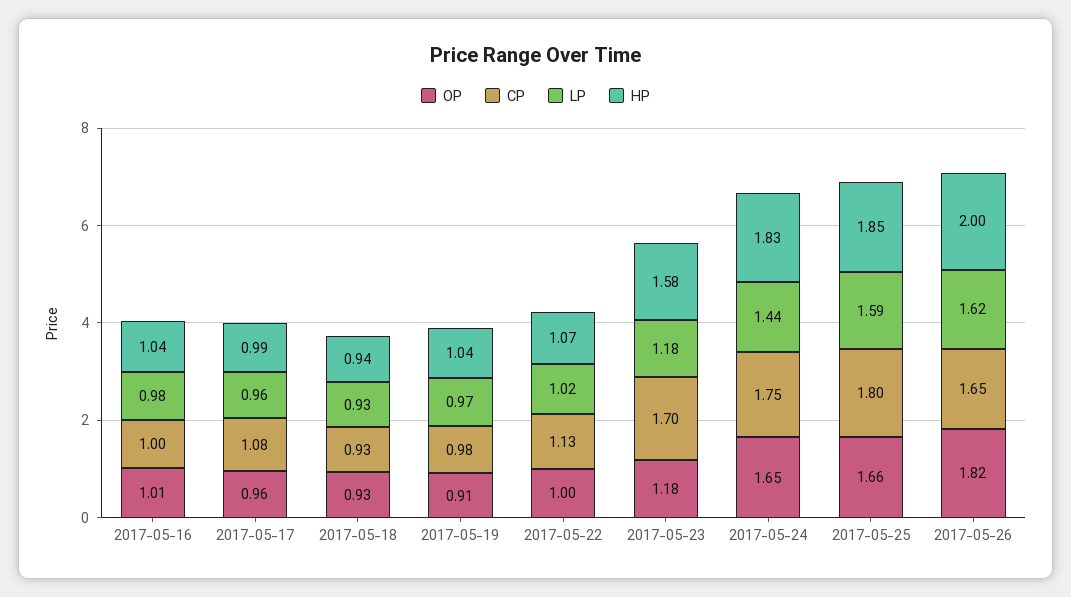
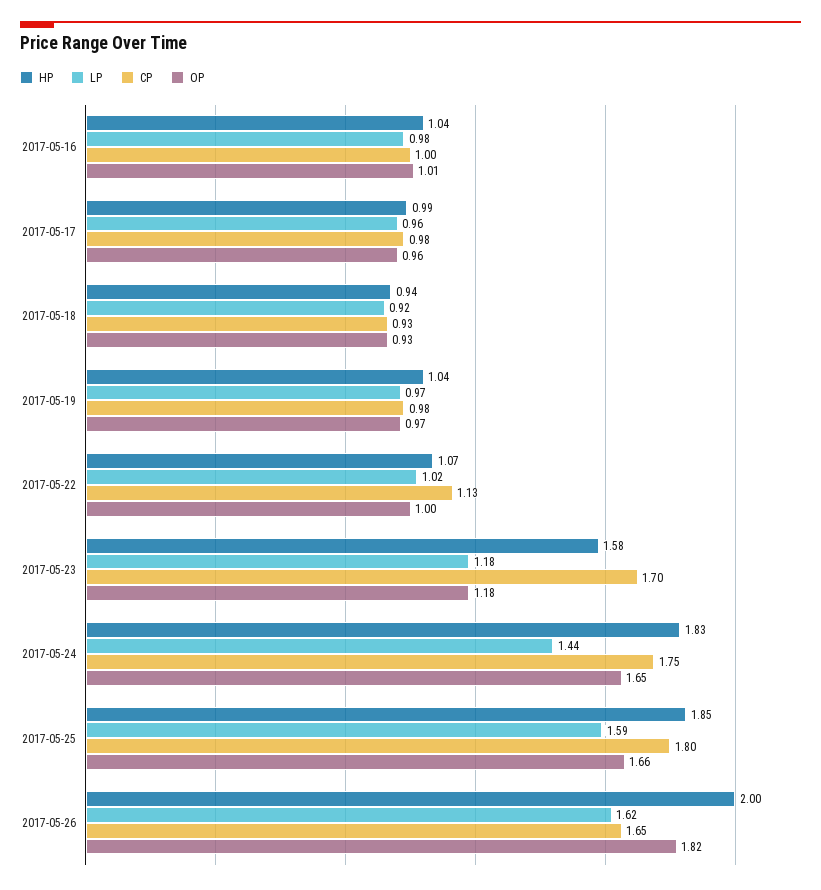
  {
    "OP": {
      "2017-05-16": 1.01,
      "2017-05-17": 0.96,
      "2017-05-18": 0.93,
-     "2017-05-19": 0.91,
+     "2017-05-19": 0.97,
      "2017-05-22": 1,
      "2017-05-23": 1.18,
      "2017-05-24": 1.65,
      "2017-05-25": 1.66,
      "2017-05-26": 1.82
    },
    "CP": {
      "2017-05-16": 1,
-     "2017-05-17": 1.08,
+     "2017-05-17": 0.98,
      "2017-05-18": 0.93,
      "2017-05-19": 0.98,
      "2017-05-22": 1.13,
      "2017-05-23": 1.7,
      "2017-05-24": 1.75,
      "2017-05-25": 1.8,
      "2017-05-26": 1.65
    },
    "LP": {
      "2017-05-16": 0.98,
      "2017-05-17": 0.96,
-     "2017-05-18": 0.93,
+     "2017-05-18": 0.92,
      "2017-05-19": 0.97,
      "2017-05-22": 1.02,
      "2017-05-23": 1.18,
      "2017-05-24": 1.44,
      "2017-05-25": 1.59,
      "2017-05-26": 1.62
    },
    "HP": {
      "2017-05-16": 1.04,
      "2017-05-17": 0.99,
      "2017-05-18": 0.94,
      "2017-05-19": 1.04,
      "2017-05-22": 1.07,
      "2017-05-23": 1.58,
      "2017-05-24": 1.83,
      "2017-05-25": 1.85,
      "2017-05-26": 2
    }
  }

